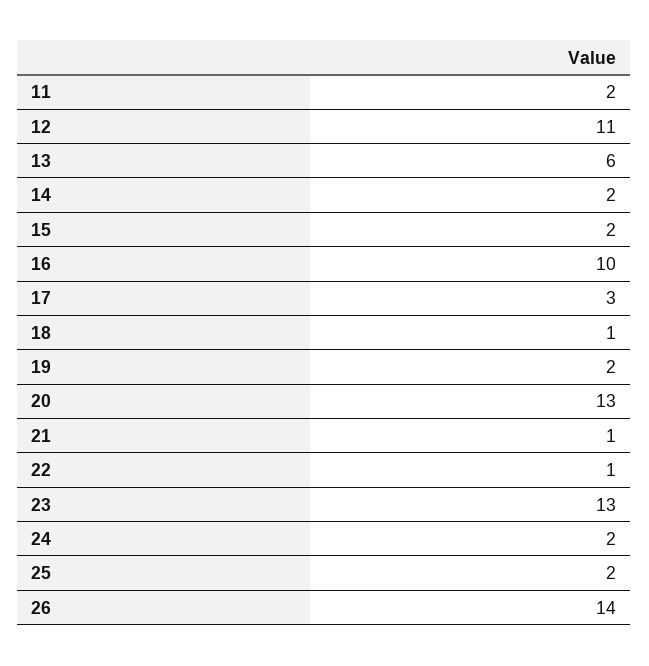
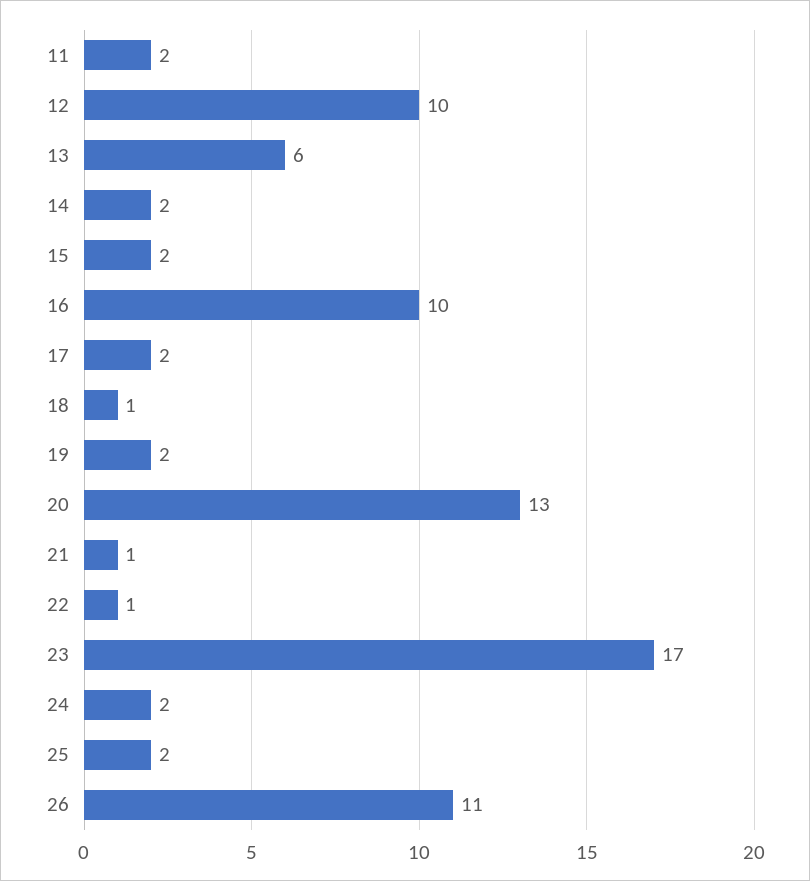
  {
    "11": 2,
-   "12": 11,
+   "12": 10,
    "13": 6,
    "14": 2,
    "15": 2,
    "16": 10,
-   "17": 3,
+   "17": 2,
    "18": 1,
    "19": 2,
    "20": 13,
    "21": 1,
    "22": 1,
-   "23": 13,
+   "23": 17,
    "24": 2,
    "25": 2,
-   "26": 14
+   "26": 11
  }

